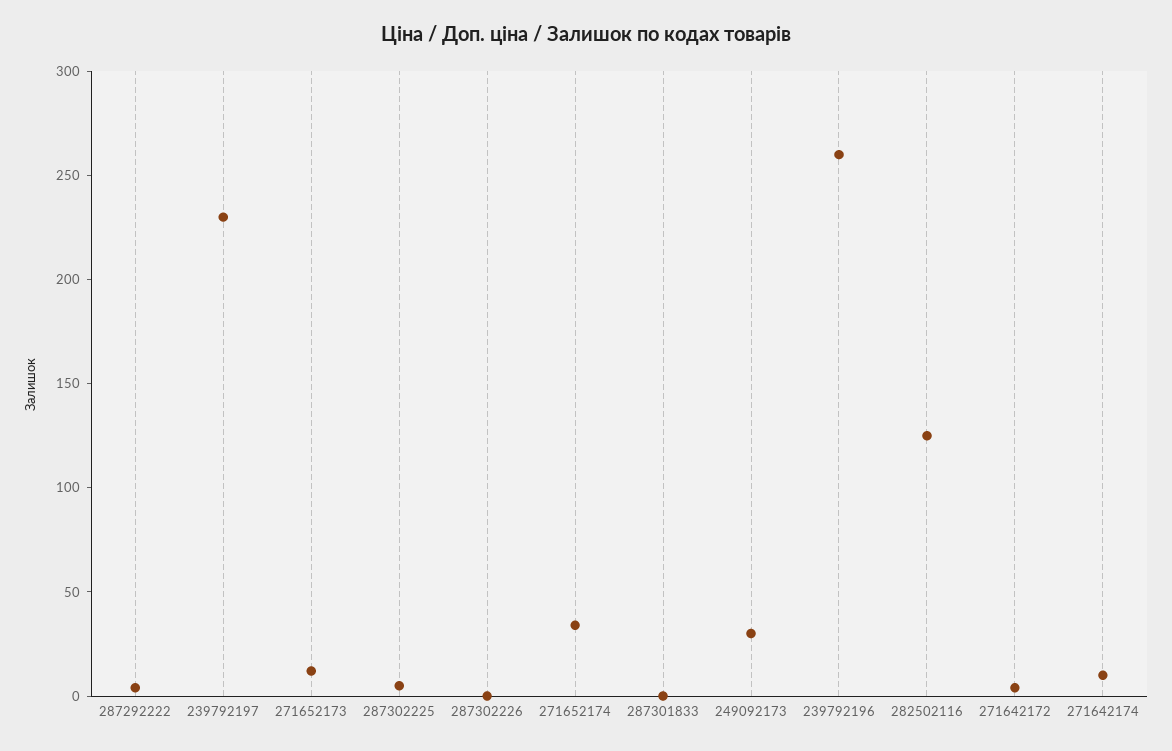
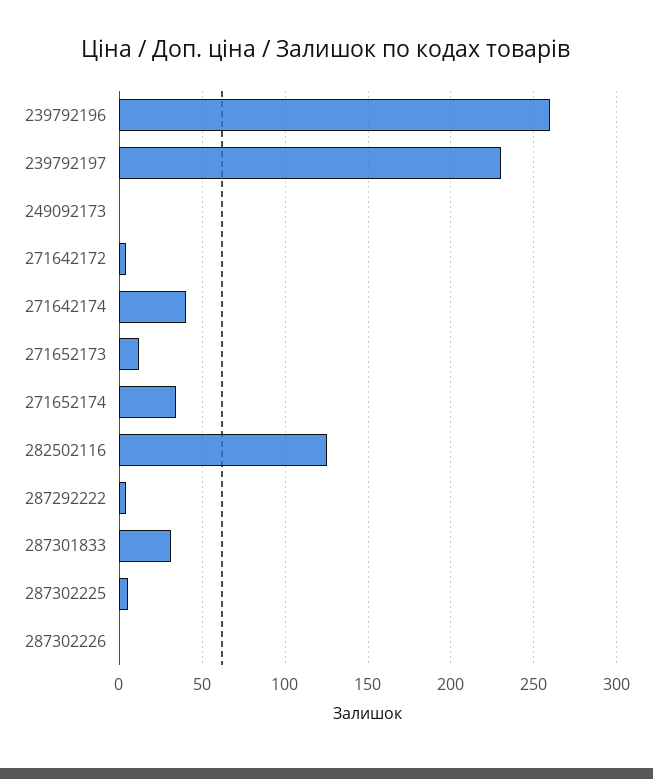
  {
    "287292222": 5,
    "239792197": 230,
    "271652173": 10,
    "287302225": 5,
    "287302226": 0,
    "271652174": 35,
-   "287301833": 0,
+   "287301833": 30,
-   "249092173": 30,
+   "249092173": 0,
    "239792196": 260,
    "282502116": 125,
    "271642172": 5,
-   "271642174": 10
+   "271642174": 40
  }

